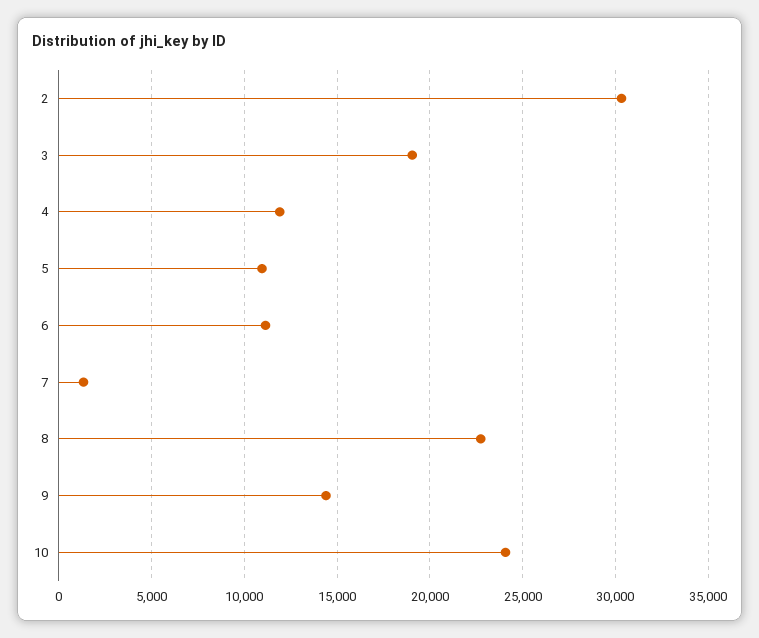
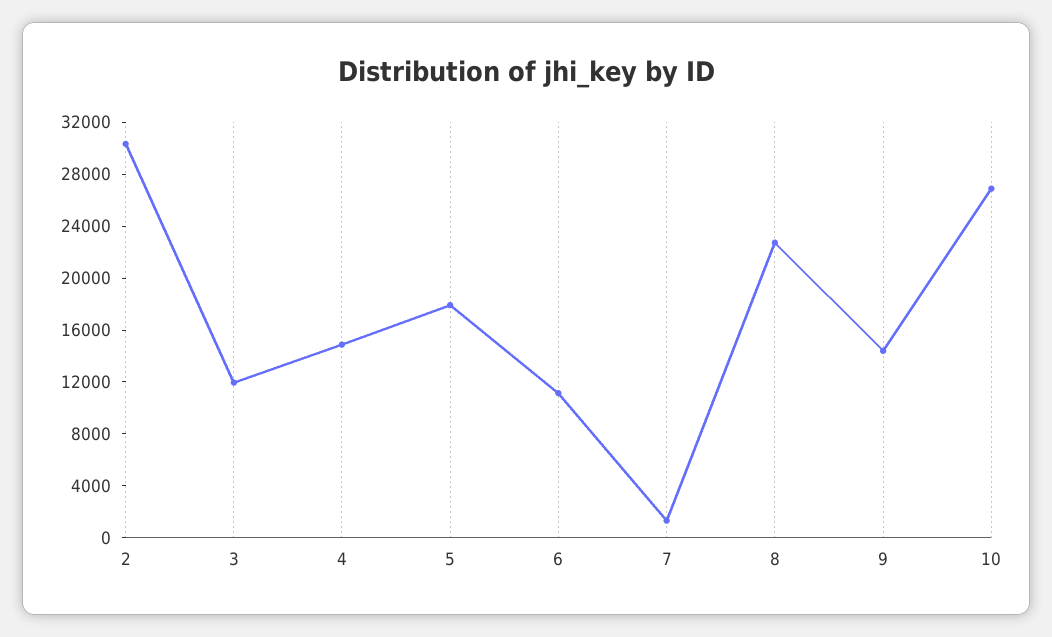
  {
    "2": 30500,
-   "3": 19000,
+   "3": 12000,
-   "4": 12000,
+   "4": 15000,
-   "5": 11000,
+   "5": 18000,
    "6": 11000,
    "7": 1500,
    "8": 22500,
    "9": 14500,
-   "10": 24000
+   "10": 27000
  }

